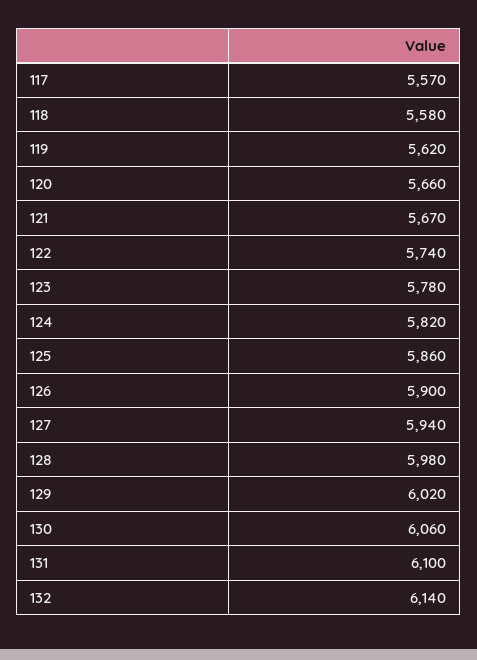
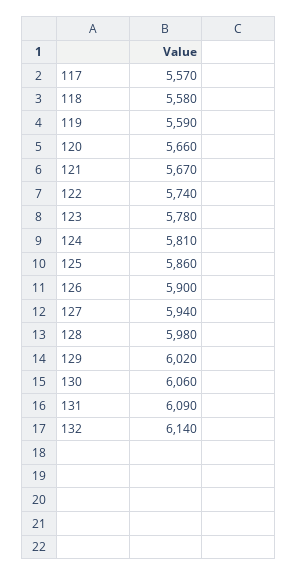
  {
    "117": 5570,
    "118": 5580,
-   "119": 5620,
+   "119": 5590,
    "120": 5660,
    "121": 5670,
    "122": 5740,
    "123": 5780,
-   "124": 5820,
+   "124": 5810,
    "125": 5860,
    "126": 5900,
    "127": 5940,
    "128": 5980,
    "129": 6020,
    "130": 6060,
-   "131": 6100,
+   "131": 6090,
    "132": 6140
  }

